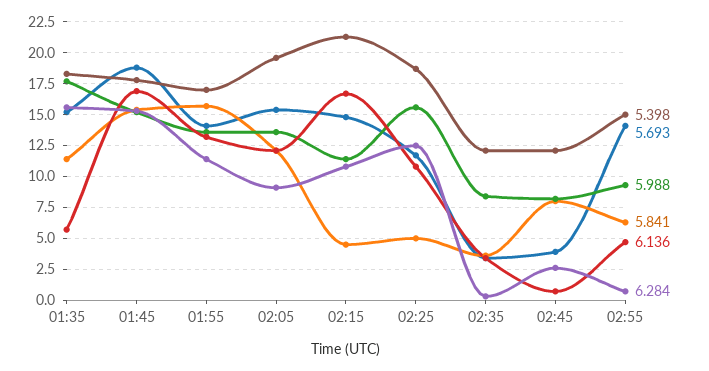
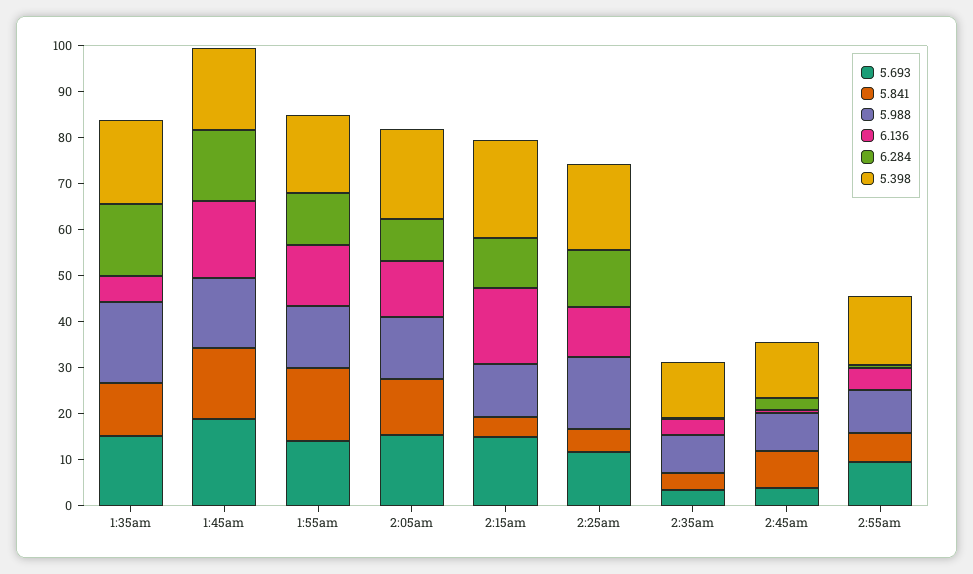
  {
    "5.398": {
      "01:35": 18.5,
      "01:45": 18,
      "01:55": 17,
      "02:05": 19.5,
      "02:15": 21.5,
      "02:25": 18.5,
      "02:35": 12,
      "02:45": 12,
      "02:55": 15
    },
    "5.693": {
      "01:35": 15,
      "01:45": 19,
      "01:55": 14,
      "02:05": 15.5,
      "02:15": 15,
      "02:25": 11.5,
      "02:35": 3.5,
      "02:45": 4,
-     "02:55": 14
+     "02:55": 10
    },
    "5.988": {
      "01:35": 17.5,
      "01:45": 15,
      "01:55": 13.5,
      "02:05": 13.5,
      "02:15": 11.5,
      "02:25": 15.5,
      "02:35": 8.5,
      "02:45": 8,
      "02:55": 9.5
    },
    "5.841": {
      "01:35": 11.5,
      "01:45": 15.5,
      "01:55": 15.5,
      "02:05": 12,
      "02:15": 4.5,
      "02:25": 5,
      "02:35": 3.5,
      "02:45": 8,
      "02:55": 6.5
    },
    "6.136": {
      "01:35": 5.5,
      "01:45": 17,
      "01:55": 13,
      "02:05": 12,
      "02:15": 16.5,
      "02:25": 11,
      "02:35": 3.5,
      "02:45": 0.5,
      "02:55": 4.5
    },
    "6.284": {
      "01:35": 15.5,
      "01:45": 15.5,
      "01:55": 11.5,
      "02:05": 9,
      "02:15": 11,
      "02:25": 12.5,
      "02:35": 0.5,
      "02:45": 2.5,
      "02:55": 0.5
    }
  }

